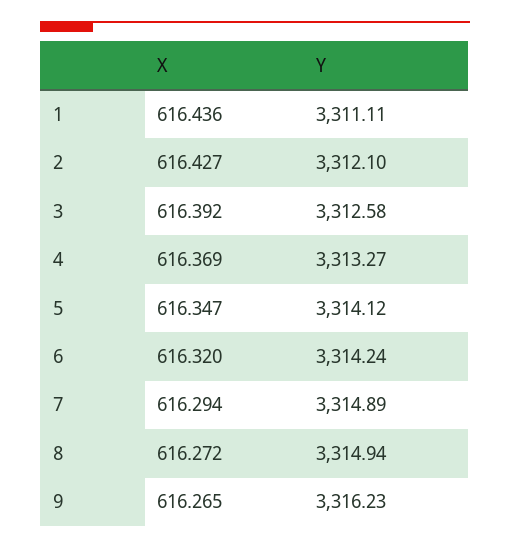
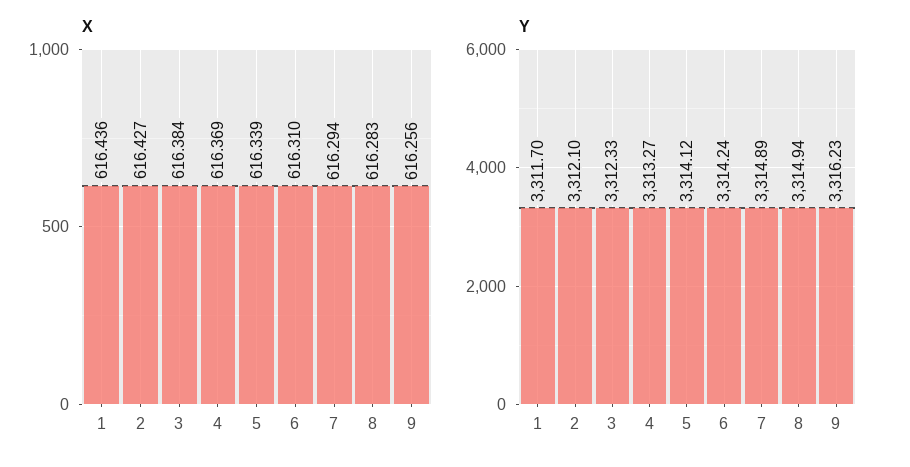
  {
    "X": {
      "1": 616.436,
      "2": 616.427,
-     "3": 616.392,
+     "3": 616.384,
      "4": 616.369,
-     "5": 616.347,
+     "5": 616.339,
-     "6": 616.32,
+     "6": 616.31,
      "7": 616.294,
-     "8": 616.272,
+     "8": 616.283,
-     "9": 616.265
+     "9": 616.256
    },
    "Y": {
-     "1": 3311.11,
+     "1": 3311.7,
      "2": 3312.1,
-     "3": 3312.58,
+     "3": 3312.33,
      "4": 3313.27,
      "5": 3314.12,
      "6": 3314.24,
      "7": 3314.89,
      "8": 3314.94,
      "9": 3316.23
    }
  }

